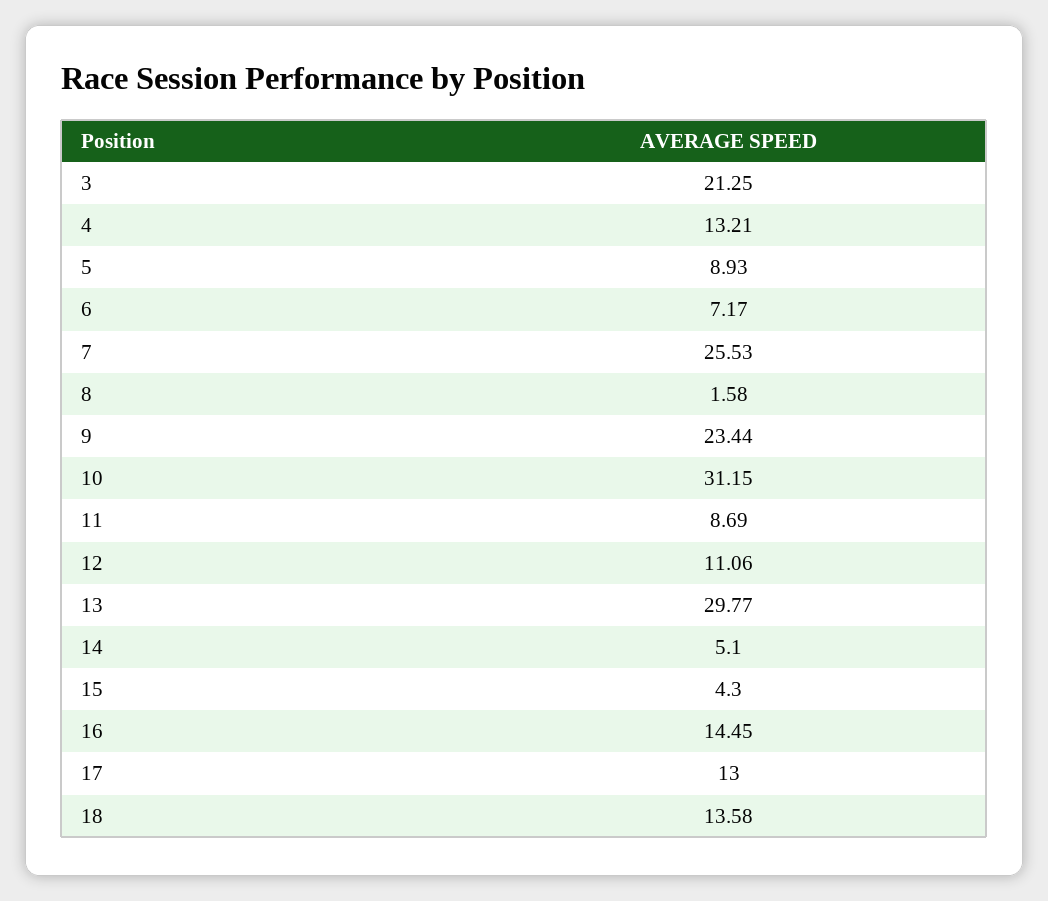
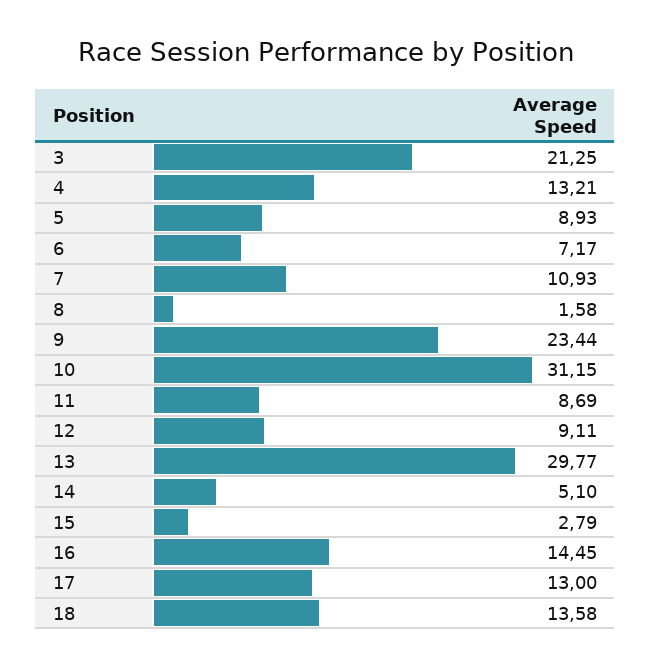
  {
    "3": 21.25,
    "4": 13.21,
    "5": 8.93,
    "6": 7.17,
-   "7": 25.53,
+   "7": 10.93,
    "8": 1.58,
    "9": 23.44,
    "10": 31.15,
    "11": 8.69,
-   "12": 11.06,
+   "12": 9.11,
    "13": 29.77,
    "14": 5.1,
-   "15": 4.3,
+   "15": 2.79,
    "16": 14.45,
    "17": 13,
    "18": 13.58
  }

